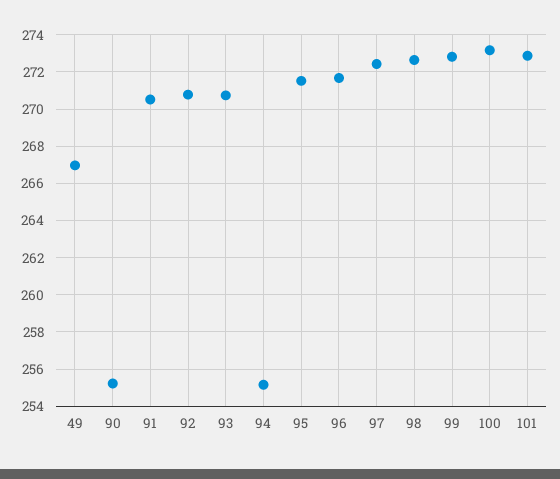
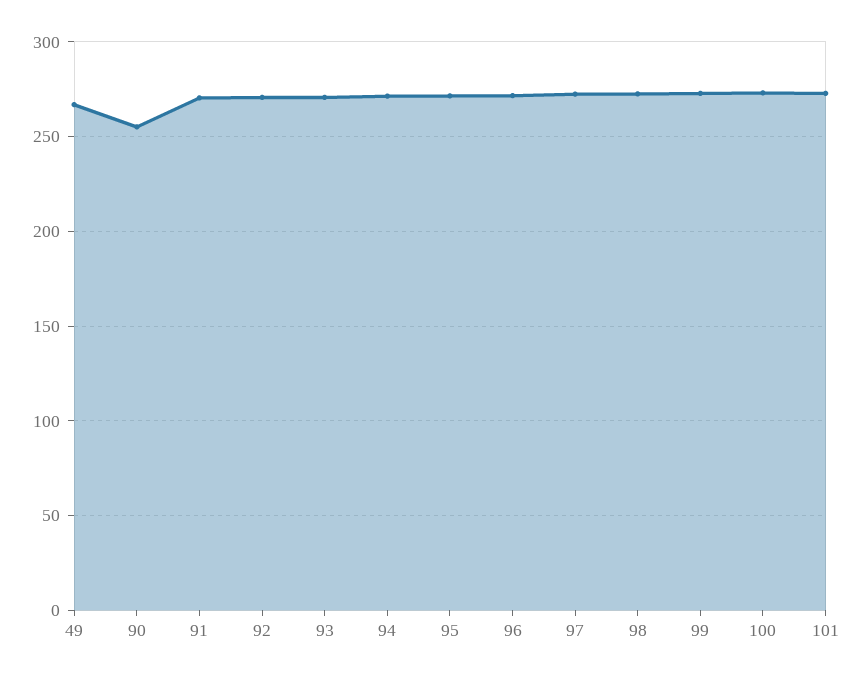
  {
    "49": 267,
    "90": 255,
    "91": 270.5,
    "92": 271,
    "93": 270.5,
-   "94": 255,
+   "94": 270,
    "95": 271.5,
    "96": 271.5,
    "97": 272.5,
    "98": 272.5,
    "99": 273,
    "100": 273,
    "101": 273
  }

